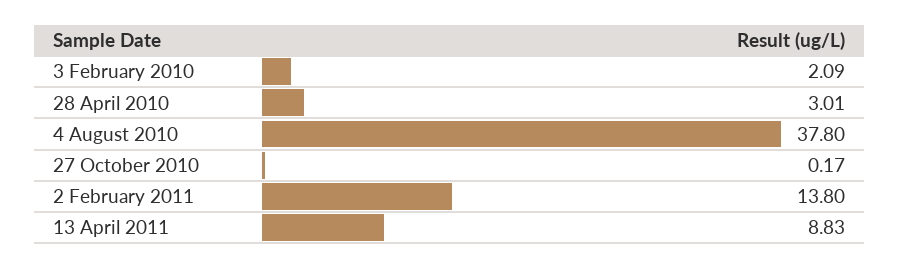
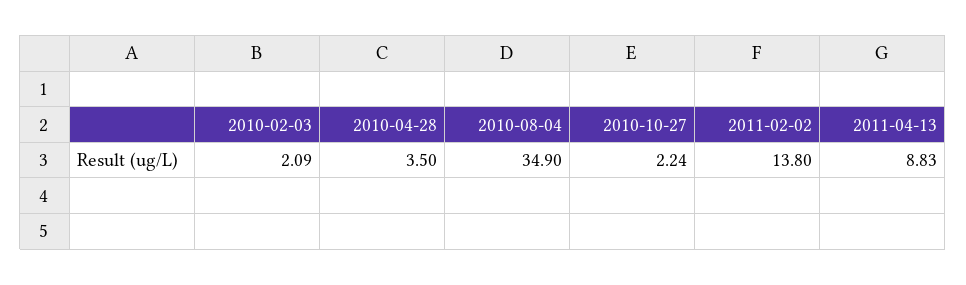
  {
    "3 February 2010": 2.09,
-   "28 April 2010": 3.01,
+   "28 April 2010": 3.5,
-   "4 August 2010": 37.8,
+   "4 August 2010": 34.9,
-   "27 October 2010": 0.17,
+   "27 October 2010": 2.24,
    "2 February 2011": 13.8,
    "13 April 2011": 8.83
  }

